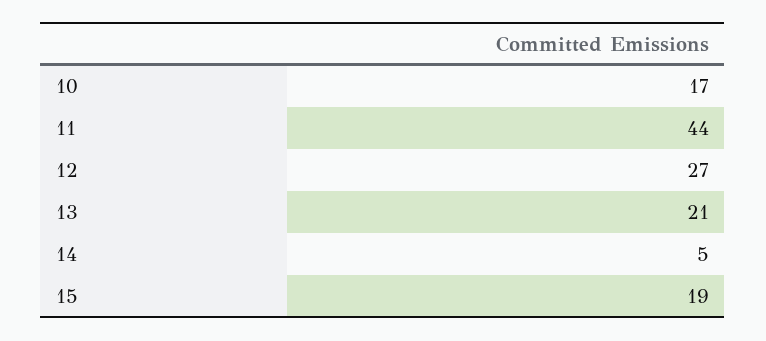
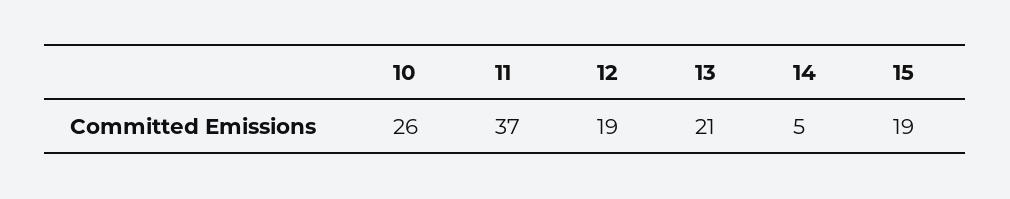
  {
-   "10": 17,
+   "10": 26,
-   "11": 44,
+   "11": 37,
-   "12": 27,
+   "12": 19,
    "13": 21,
    "14": 5,
    "15": 19
  }

